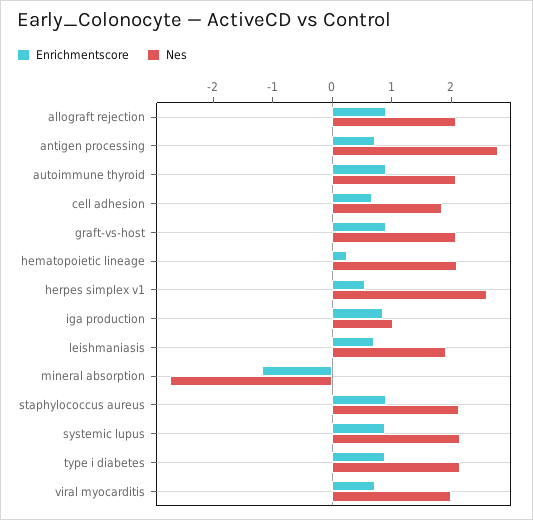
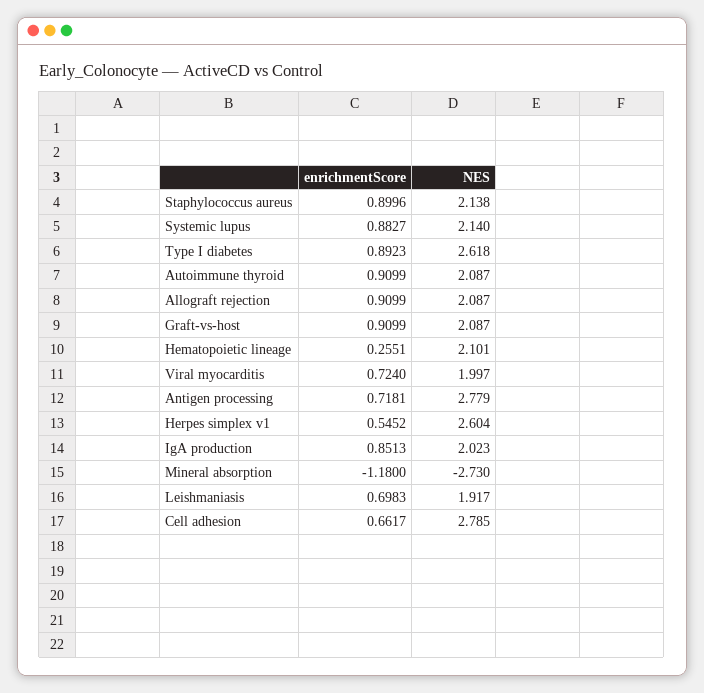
  {
    "Enrichmentscore": {
      "allograft rejection": 0.9099,
      "antigen processing": 0.7181,
      "autoimmune thyroid": 0.9099,
      "cell adhesion": 0.6617,
      "graft-vs-host": 0.9099,
      "hematopoietic lineage": 0.2551,
      "herpes simplex v1": 0.5452,
      "iga production": 0.8513,
      "leishmaniasis": 0.6983,
      "mineral absorption": -1.18,
      "staphylococcus aureus": 0.8996,
      "systemic lupus": 0.8827,
      "type i diabetes": 0.8923,
      "viral myocarditis": 0.724
    },
    "Nes": {
      "allograft rejection": 2.087,
      "antigen processing": 2.779,
      "autoimmune thyroid": 2.087,
-     "cell adhesion": 1.8,
+     "cell adhesion": 2.785,
      "graft-vs-host": 2.087,
      "hematopoietic lineage": 2.101,
      "herpes simplex v1": 2.604,
-     "iga production": 1,
+     "iga production": 2.023,
      "leishmaniasis": 1.917,
      "mineral absorption": -2.73,
      "staphylococcus aureus": 2.138,
      "systemic lupus": 2.14,
-     "type i diabetes": 2.2,
+     "type i diabetes": 2.618,
      "viral myocarditis": 1.997
    }
  }

